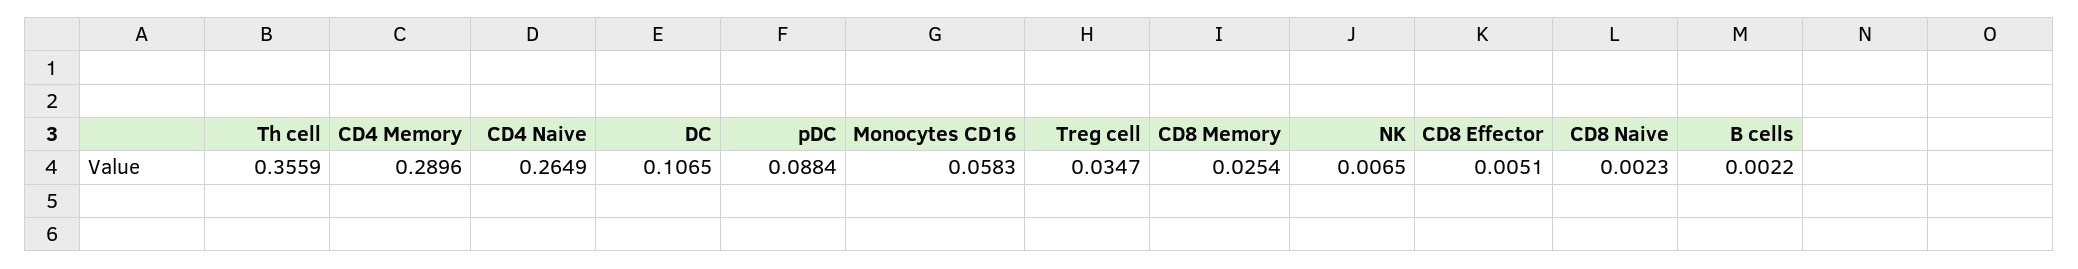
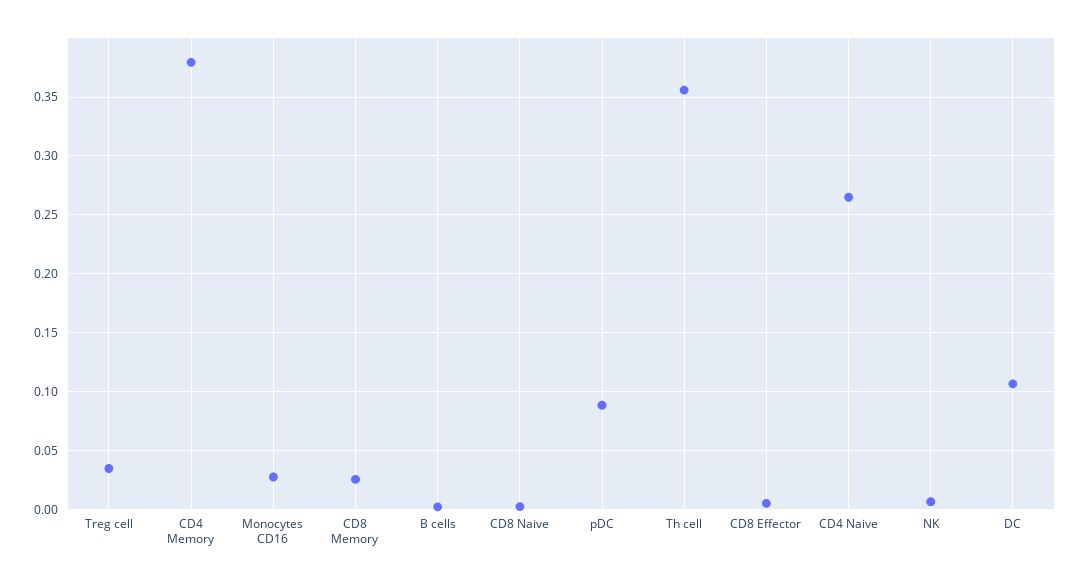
  {
    "Th cell": 0.3559,
-   "CD4 Memory": 0.2896,
+   "CD4 Memory": 0.38,
    "CD4 Naive": 0.2649,
    "DC": 0.1065,
    "pDC": 0.0884,
-   "Monocytes CD16": 0.0583,
+   "Monocytes CD16": 0.03,
    "Treg cell": 0.0347,
    "CD8 Memory": 0.0254,
    "NK": 0.0065,
    "CD8 Effector": 0.0051,
    "CD8 Naive": 0.0023,
    "B cells": 0.0022
  }

